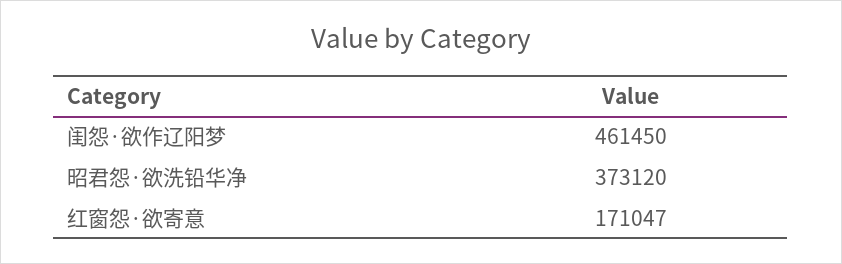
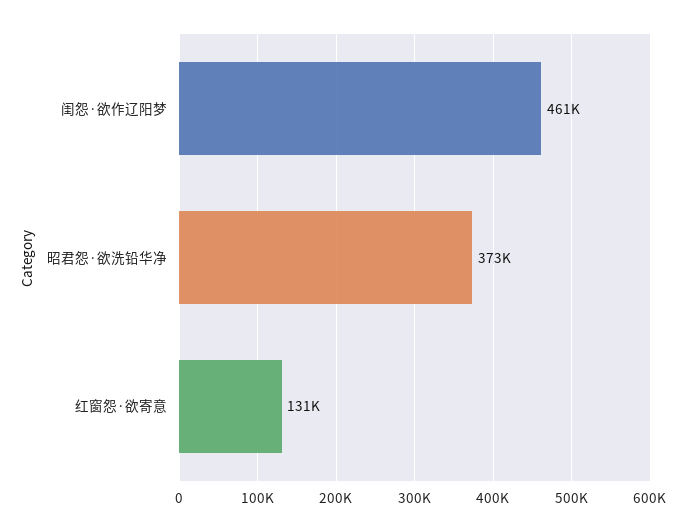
  {
    "闺怨·欲作辽阳梦": 461450,
    "昭君怨·欲洗铅华净": 373120,
-   "红窗怨·欲寄意": 171047
+   "红窗怨·欲寄意": 131000
  }

